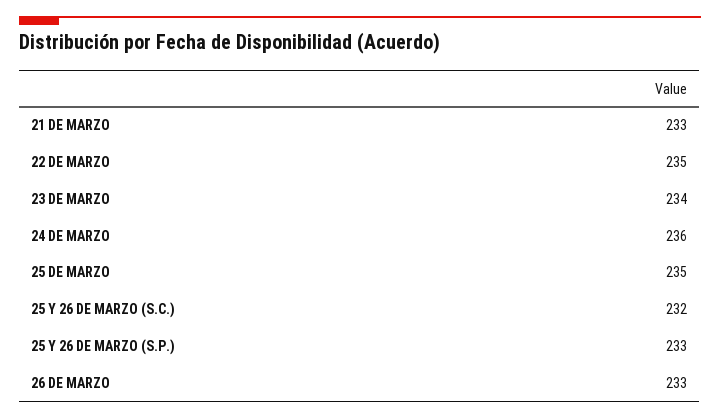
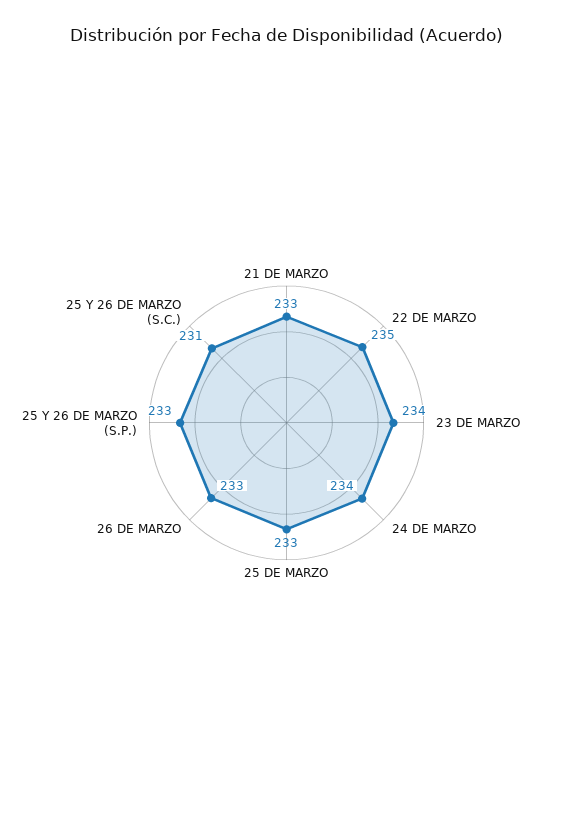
  {
    "21 DE MARZO": 233,
    "22 DE MARZO": 235,
    "23 DE MARZO": 234,
-   "24 DE MARZO": 236,
+   "24 DE MARZO": 234,
-   "25 DE MARZO": 235,
+   "25 DE MARZO": 233,
-   "25 Y 26 DE MARZO (S.C.)": 232,
+   "25 Y 26 DE MARZO (S.C.)": 231,
    "25 Y 26 DE MARZO (S.P.)": 233,
    "26 DE MARZO": 233
  }

